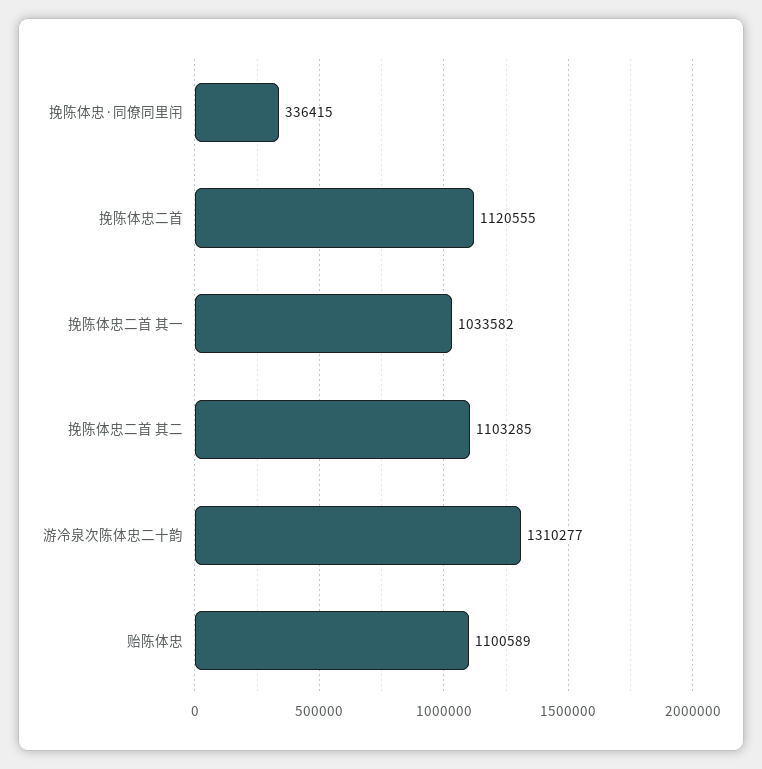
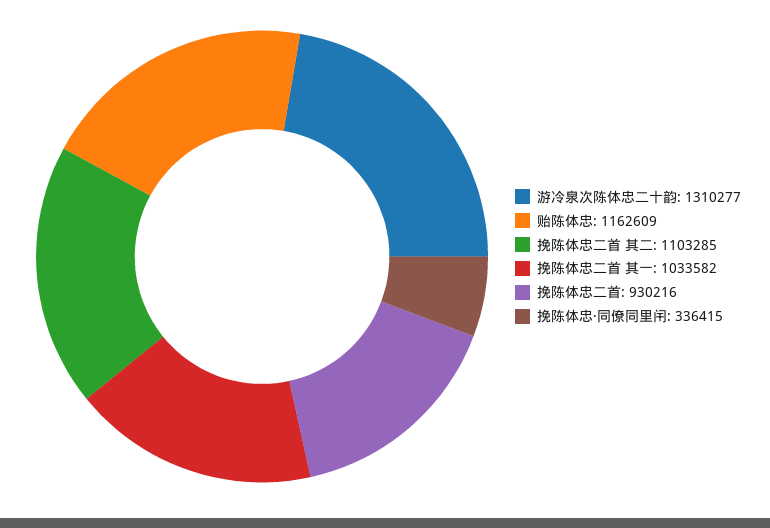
  {
    "挽陈体忠·同僚同里闬": 336415,
-   "挽陈体忠二首": 1120555,
+   "挽陈体忠二首": 930216,
    "挽陈体忠二首 其一": 1033582,
    "挽陈体忠二首 其二": 1103285,
    "游冷泉次陈体忠二十韵": 1310277,
-   "贻陈体忠": 1100589
+   "贻陈体忠": 1162609
  }

